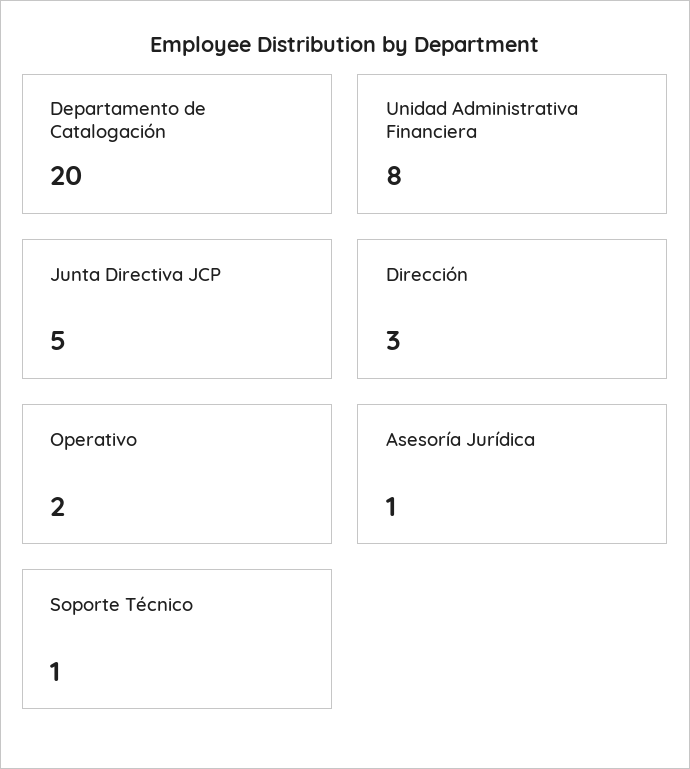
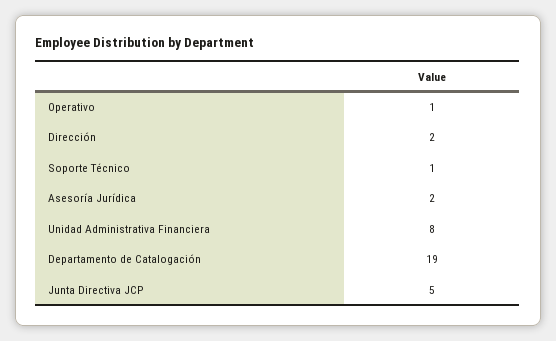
  {
-   "Departamento de Catalogación": 20,
+   "Departamento de Catalogación": 19,
    "Unidad Administrativa Financiera": 8,
    "Junta Directiva JCP": 5,
-   "Dirección": 3,
+   "Dirección": 2,
-   "Operativo": 2,
+   "Operativo": 1,
-   "Asesoría Jurídica": 1,
+   "Asesoría Jurídica": 2,
    "Soporte Técnico": 1
  }

